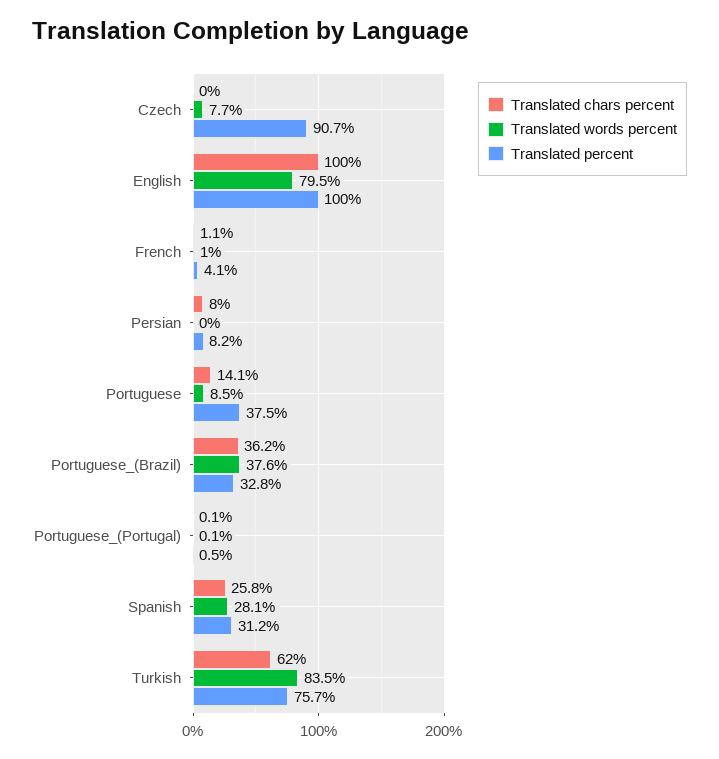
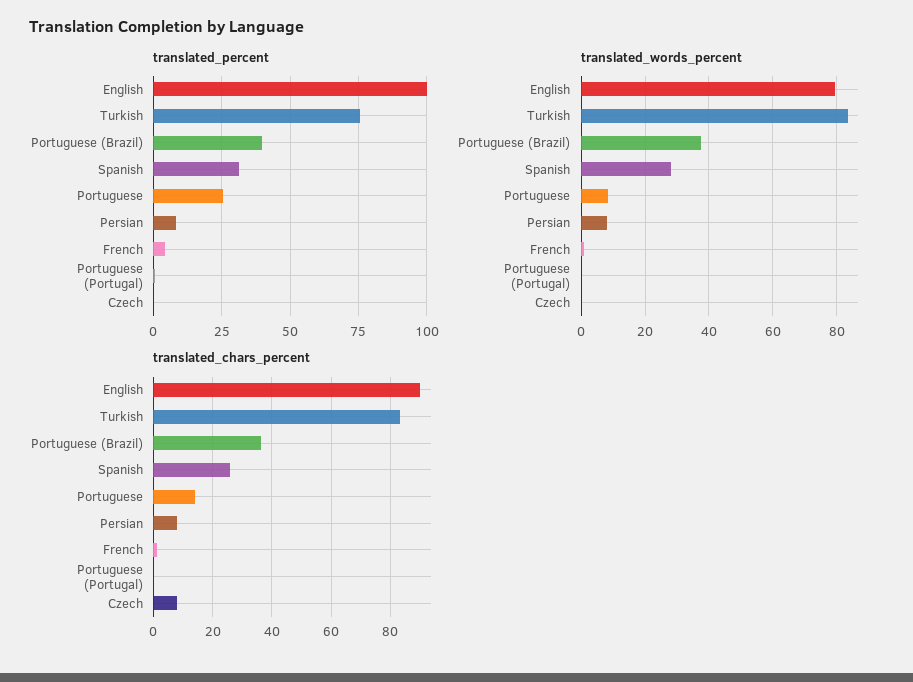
  {
    "Translated chars percent": {
-     "Czech": 0,
+     "Czech": 7.5,
-     "English": 100,
+     "English": 90,
      "French": 1.1,
      "Persian": 8,
      "Portuguese": 14.1,
      "Portuguese_(Brazil)": 36.2,
      "Portuguese_(Portugal)": 0.1,
      "Spanish": 25.8,
-     "Turkish": 62
+     "Turkish": 82.5
    },
    "Translated words percent": {
-     "Czech": 7.7,
+     "Czech": 0,
      "English": 79.5,
      "French": 1,
-     "Persian": 0,
+     "Persian": 8,
      "Portuguese": 8.5,
      "Portuguese_(Brazil)": 37.6,
      "Portuguese_(Portugal)": 0.1,
      "Spanish": 28.1,
      "Turkish": 83.5
    },
    "Translated percent": {
-     "Czech": 90.7,
+     "Czech": 0,
      "English": 100,
      "French": 4.1,
      "Persian": 8.2,
-     "Portuguese": 37.5,
+     "Portuguese": 25,
-     "Portuguese_(Brazil)": 32.8,
+     "Portuguese_(Brazil)": 40,
      "Portuguese_(Portugal)": 0.5,
      "Spanish": 31.2,
      "Turkish": 75.7
    }
  }

